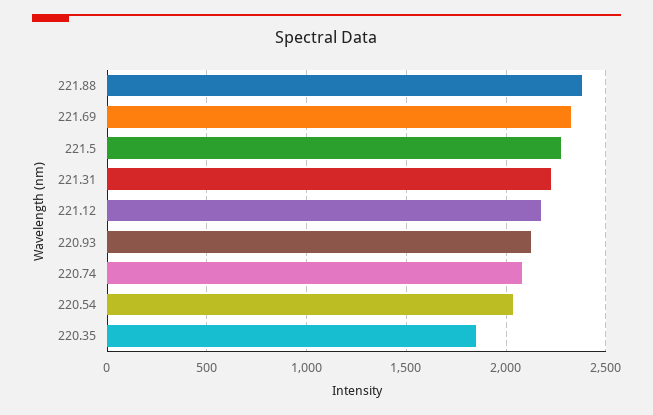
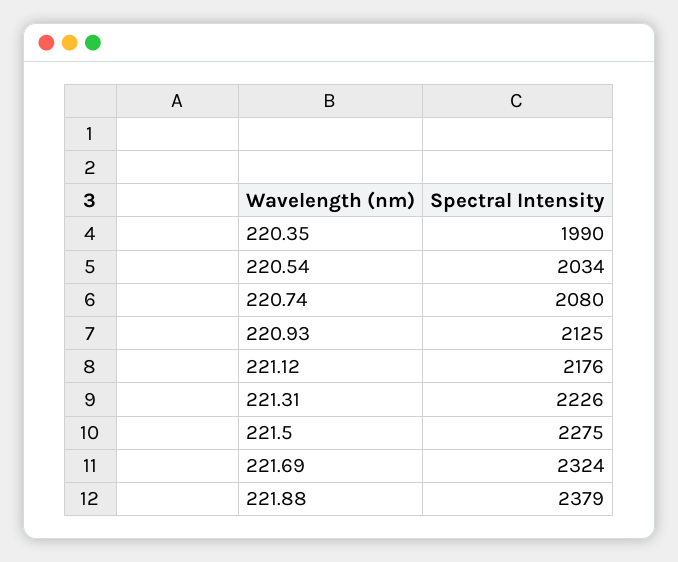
  {
    "221.88": 2379,
    "221.69": 2324,
    "221.5": 2275,
    "221.31": 2226,
    "221.12": 2176,
    "220.93": 2125,
    "220.74": 2080,
    "220.54": 2034,
-   "220.35": 1850
+   "220.35": 1990
  }

